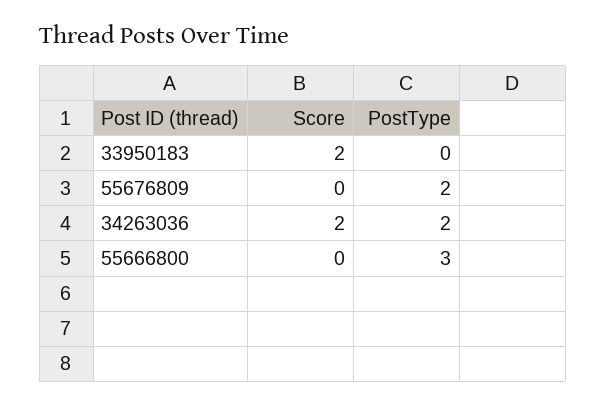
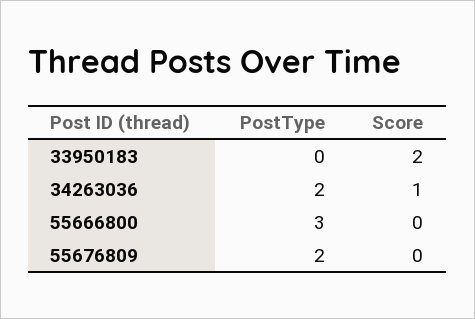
  {
    "Score": {
      "33950183": 2,
      "55676809": 0,
-     "34263036": 2,
+     "34263036": 1,
      "55666800": 0
    },
    "PostType": {
      "33950183": 0,
      "55676809": 2,
      "34263036": 2,
      "55666800": 3
    }
  }

